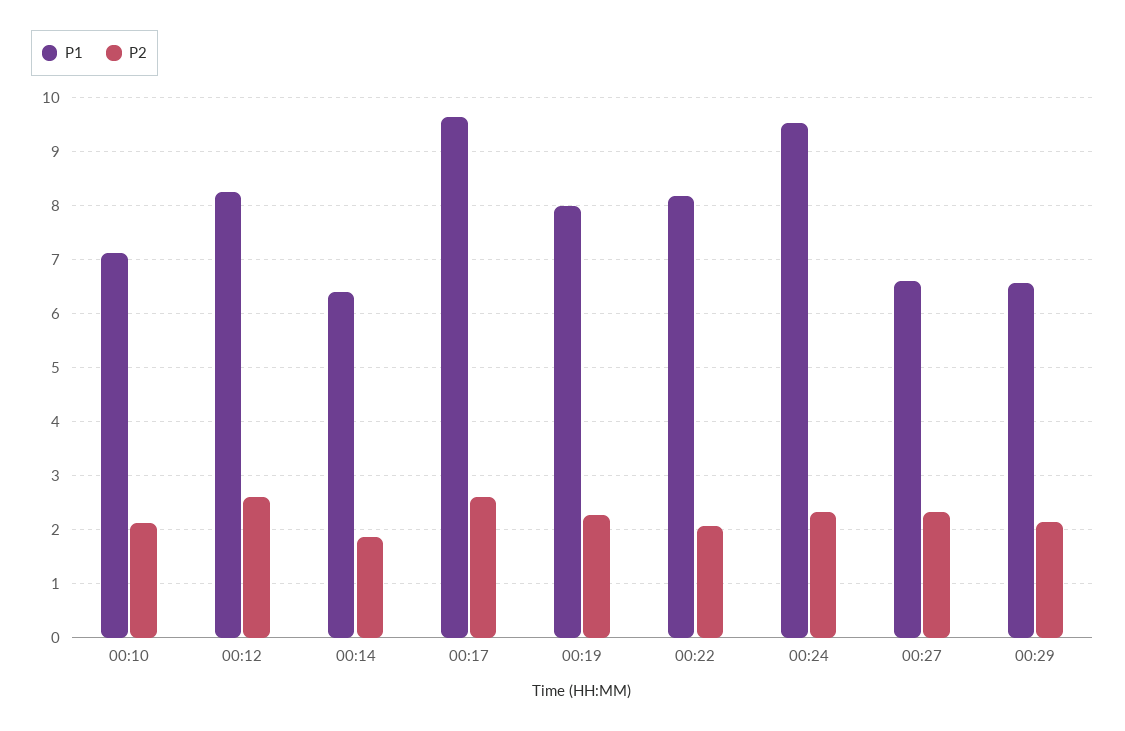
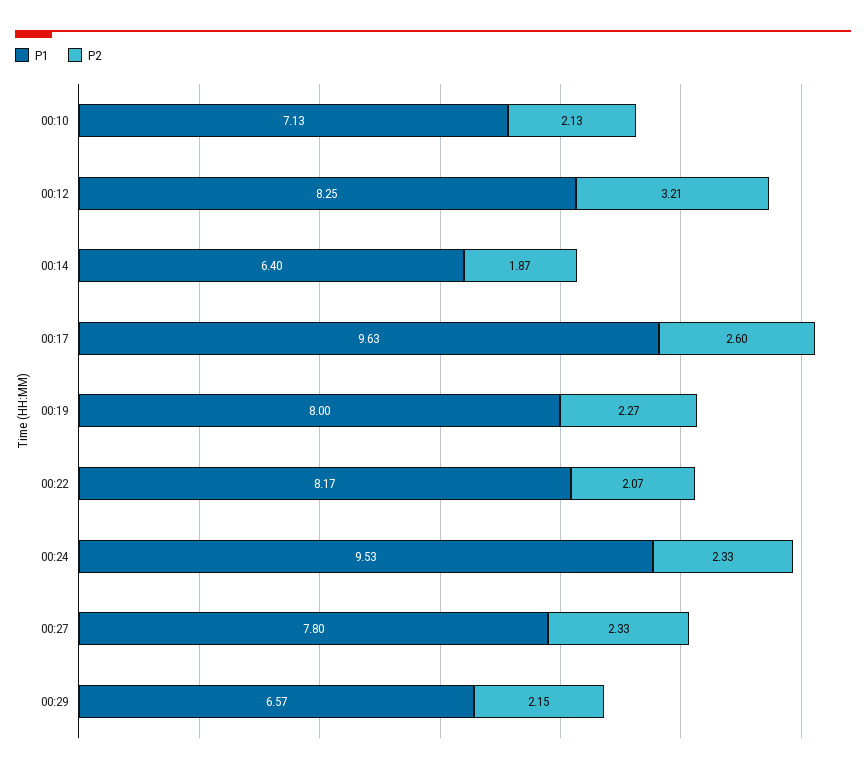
  {
    "P1": {
      "00:10": 7.13,
      "00:12": 8.25,
      "00:14": 6.4,
      "00:17": 9.63,
      "00:19": 8,
      "00:22": 8.17,
      "00:24": 9.53,
-     "00:27": 6.6,
+     "00:27": 7.8,
      "00:29": 6.57
    },
    "P2": {
      "00:10": 2.13,
-     "00:12": 2.6,
+     "00:12": 3.21,
      "00:14": 1.87,
      "00:17": 2.6,
      "00:19": 2.27,
      "00:22": 2.07,
      "00:24": 2.33,
      "00:27": 2.33,
      "00:29": 2.15
    }
  }

